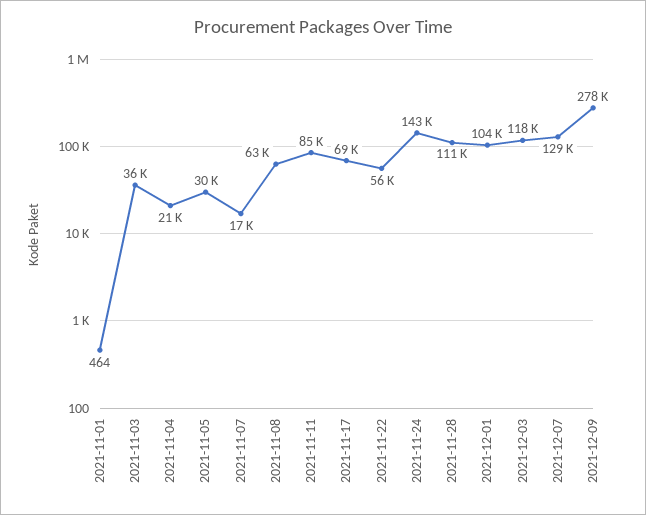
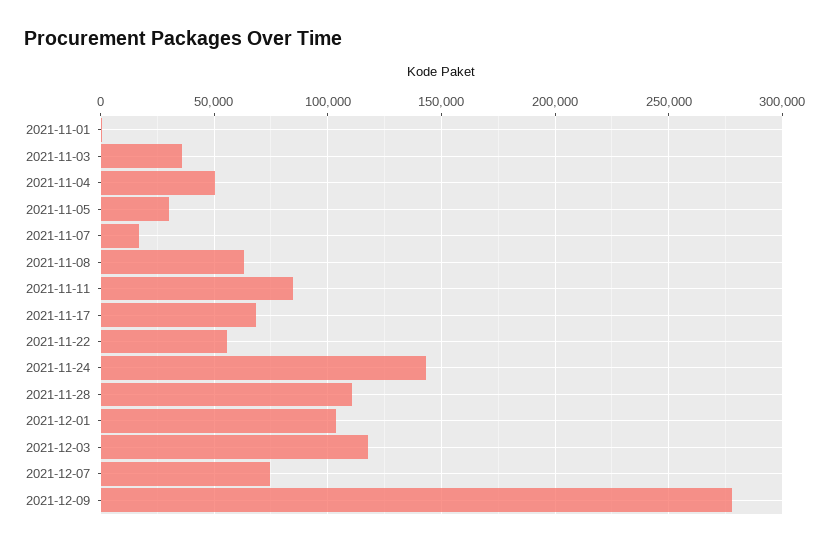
  {
    "2021-11-01": 464,
    "2021-11-03": 36000,
-   "2021-11-04": 21000,
+   "2021-11-04": 50000,
    "2021-11-05": 30000,
    "2021-11-07": 17000,
    "2021-11-08": 63000,
    "2021-11-11": 85000,
    "2021-11-17": 69000,
    "2021-11-22": 56000,
    "2021-11-24": 143000,
    "2021-11-28": 111000,
    "2021-12-01": 104000,
    "2021-12-03": 118000,
-   "2021-12-07": 129000,
+   "2021-12-07": 75000,
    "2021-12-09": 278000
  }

